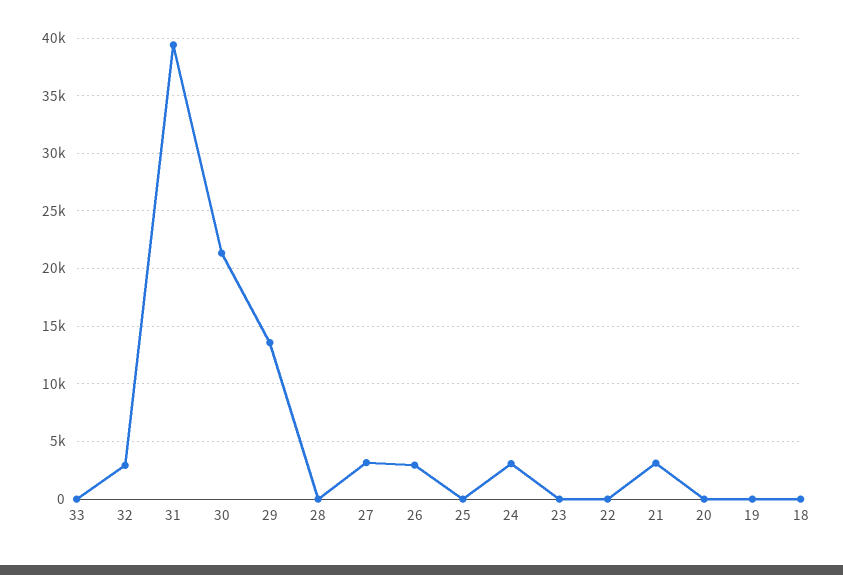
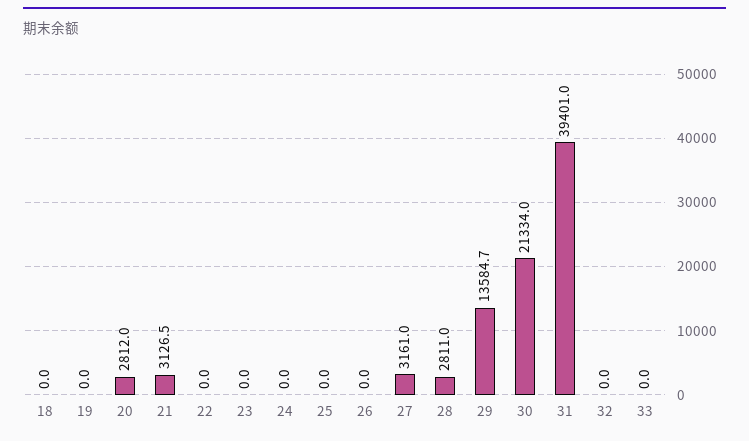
  {
    "33": 0,
-   "32": 3000,
+   "32": 0,
    "31": 39401,
    "30": 21334,
    "29": 13584.7,
-   "28": 0,
+   "28": 2811,
    "27": 3161,
-   "26": 3000,
+   "26": 0,
    "25": 0,
-   "24": 3000,
+   "24": 0,
    "23": 0,
    "22": 0,
    "21": 3126.5,
-   "20": 0,
+   "20": 2812,
    "19": 0,
    "18": 0
  }

